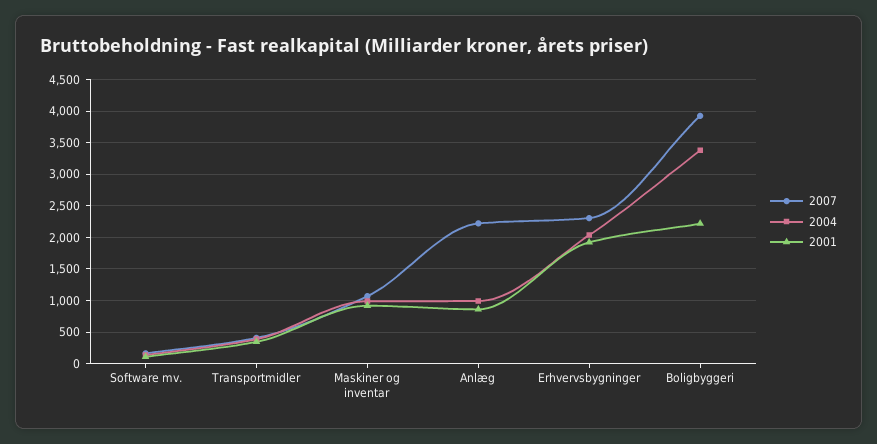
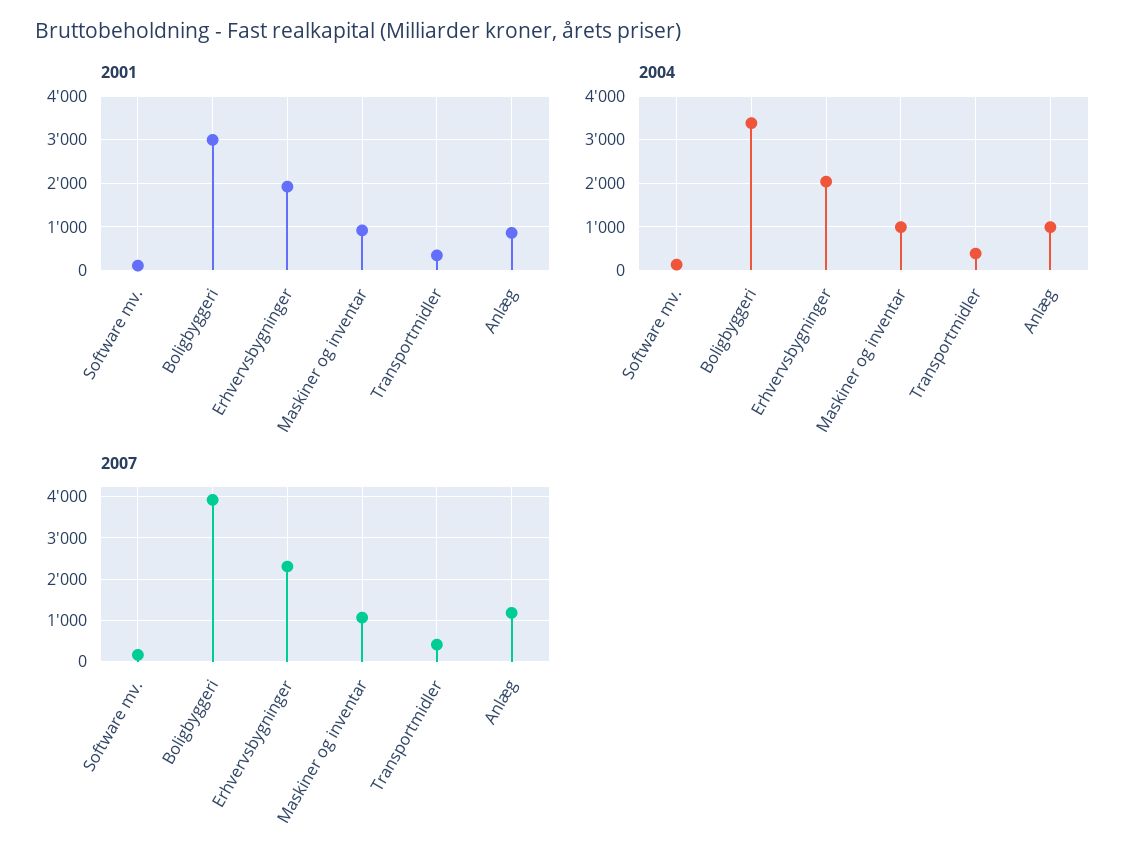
  {
    "2007": {
      "Software mv.": 200,
      "Transportmidler": 400,
      "Maskiner og inventar": 1100,
-     "Anlæg": 2200,
+     "Anlæg": 1200,
      "Erhvervsbygninger": 2300,
      "Boligbyggeri": 3900
    },
    "2004": {
      "Software mv.": 100,
      "Transportmidler": 400,
      "Maskiner og inventar": 1000,
      "Anlæg": 1000,
      "Erhvervsbygninger": 2000,
      "Boligbyggeri": 3400
    },
    "2001": {
      "Software mv.": 100,
      "Transportmidler": 300,
      "Maskiner og inventar": 900,
      "Anlæg": 900,
      "Erhvervsbygninger": 1900,
-     "Boligbyggeri": 2200
+     "Boligbyggeri": 3000
    }
  }

